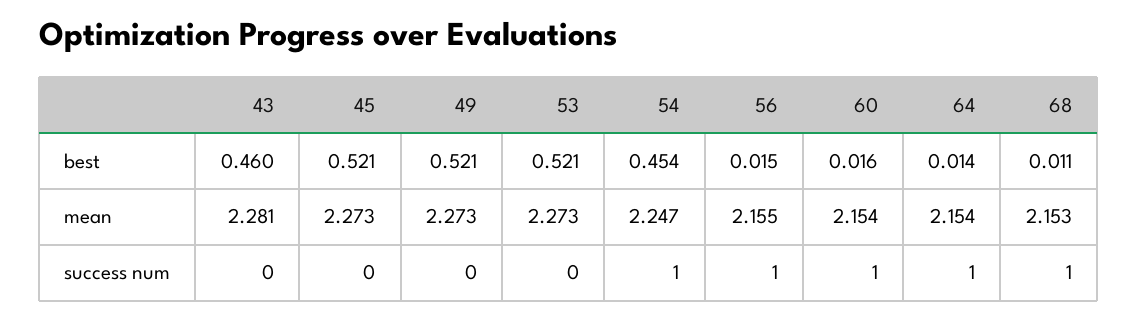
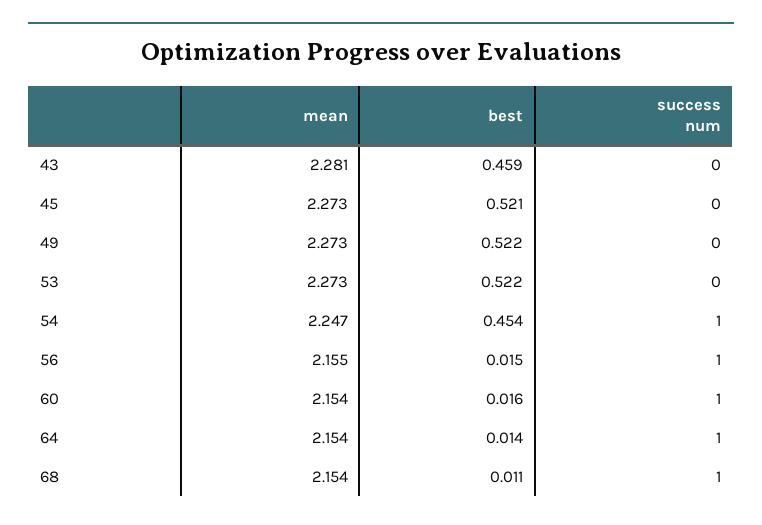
  {
    "43": {
-     "best": 0.46,
+     "best": 0.459,
      "mean": 2.281,
      "success num": 0
    },
    "45": {
      "best": 0.521,
      "mean": 2.273,
      "success num": 0
    },
    "49": {
-     "best": 0.521,
+     "best": 0.522,
      "mean": 2.273,
      "success num": 0
    },
    "53": {
-     "best": 0.521,
+     "best": 0.522,
      "mean": 2.273,
      "success num": 0
    },
    "54": {
      "best": 0.454,
      "mean": 2.247,
      "success num": 1
    },
    "56": {
      "best": 0.015,
      "mean": 2.155,
      "success num": 1
    },
    "60": {
      "best": 0.016,
      "mean": 2.154,
      "success num": 1
    },
    "64": {
      "best": 0.014,
      "mean": 2.154,
      "success num": 1
    },
    "68": {
      "best": 0.011,
-     "mean": 2.153,
+     "mean": 2.154,
      "success num": 1
    }
  }

